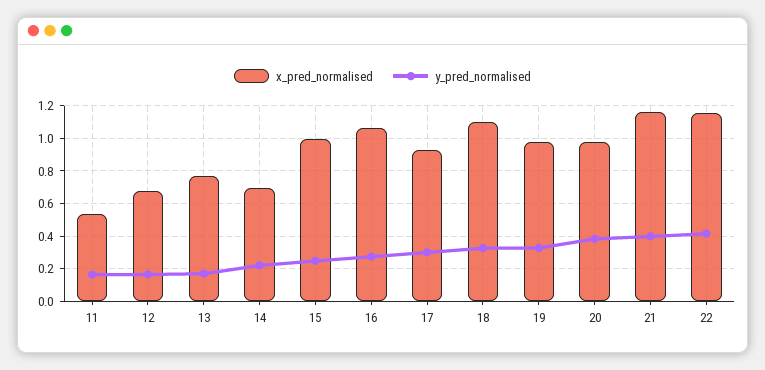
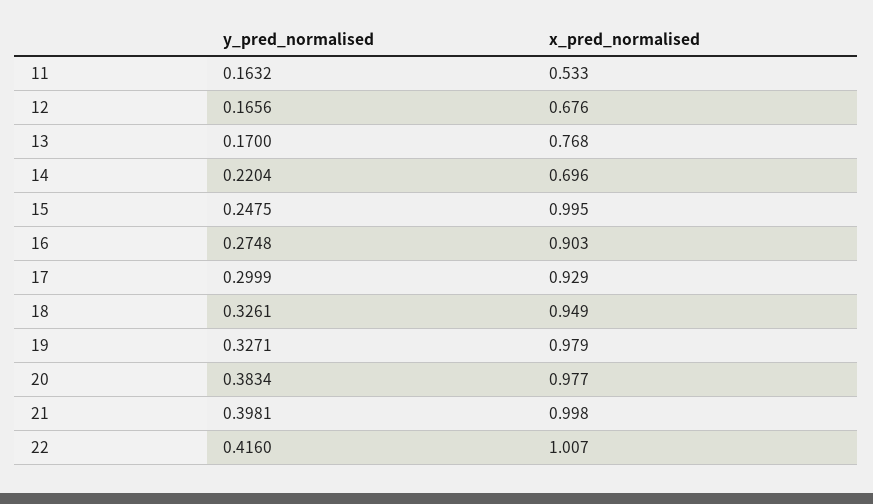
  {
    "x_pred_normalised": {
      "11": 0.533,
      "12": 0.676,
      "13": 0.768,
      "14": 0.696,
      "15": 0.995,
-     "16": 1.05,
+     "16": 0.903,
      "17": 0.929,
-     "18": 1.1,
+     "18": 0.949,
      "19": 0.979,
      "20": 0.977,
-     "21": 1.15,
+     "21": 0.998,
-     "22": 1.15
+     "22": 1.007
    },
    "y_pred_normalised": {
      "11": 0.1632,
      "12": 0.1656,
      "13": 0.17,
      "14": 0.2204,
      "15": 0.2475,
      "16": 0.2748,
      "17": 0.2999,
      "18": 0.3261,
      "19": 0.3271,
      "20": 0.3834,
      "21": 0.3981,
      "22": 0.416
    }
  }

